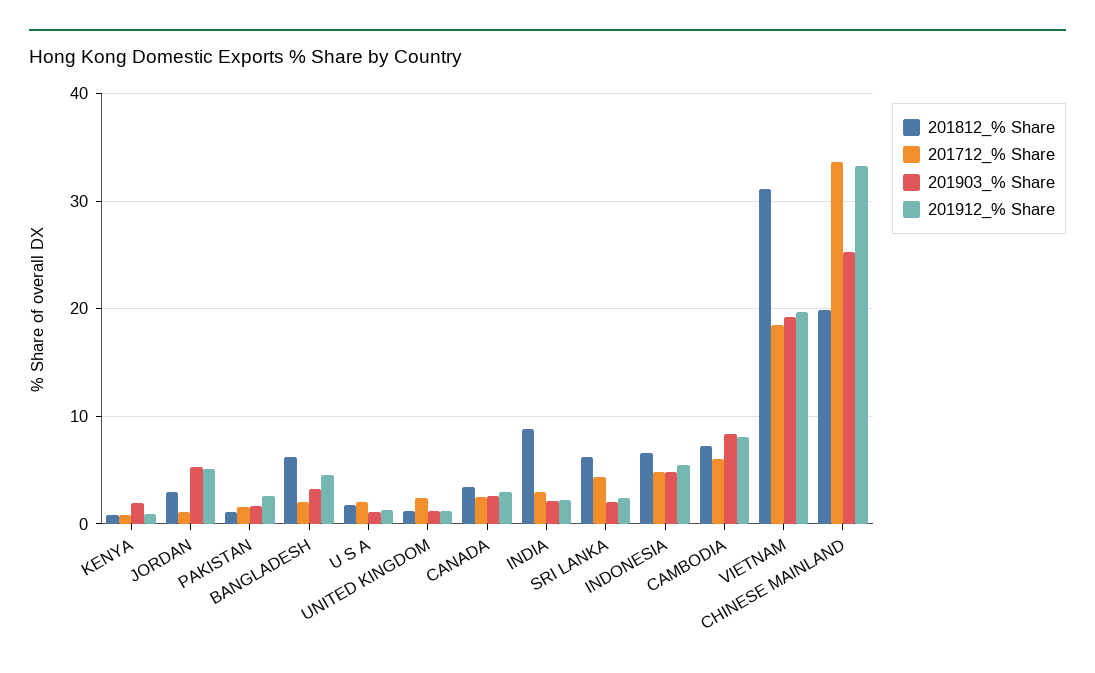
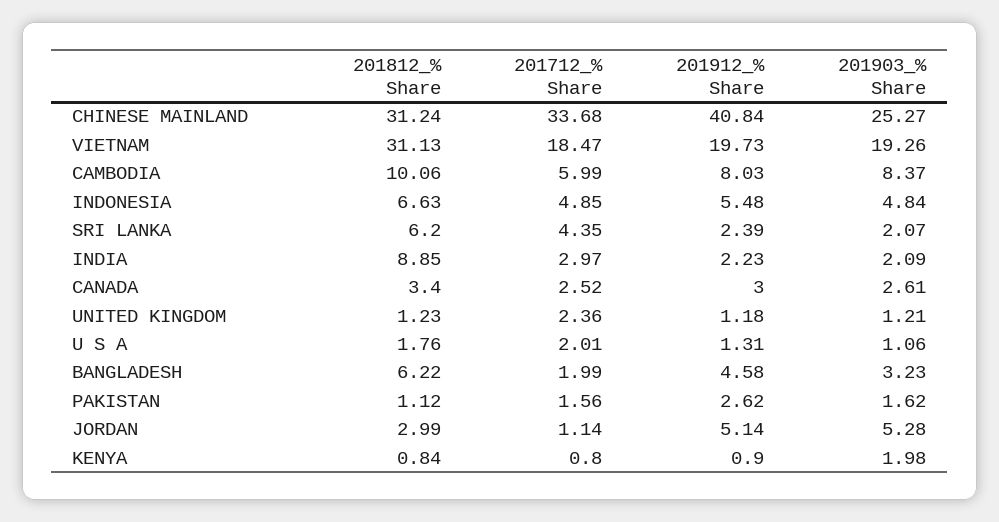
  {
    "201812_% Share": {
      "KENYA": 0.84,
      "JORDAN": 2.99,
      "PAKISTAN": 1.12,
      "BANGLADESH": 6.22,
      "U S A": 1.76,
      "UNITED KINGDOM": 1.23,
      "CANADA": 3.4,
      "INDIA": 8.85,
      "SRI LANKA": 6.2,
      "INDONESIA": 6.63,
-     "CAMBODIA": 7,
+     "CAMBODIA": 10.06,
      "VIETNAM": 31.13,
-     "CHINESE MAINLAND": 20
+     "CHINESE MAINLAND": 31.24
    },
    "201712_% Share": {
      "KENYA": 0.8,
      "JORDAN": 1.14,
      "PAKISTAN": 1.56,
      "BANGLADESH": 1.99,
      "U S A": 2.01,
      "UNITED KINGDOM": 2.36,
      "CANADA": 2.52,
      "INDIA": 2.97,
      "SRI LANKA": 4.35,
      "INDONESIA": 4.85,
      "CAMBODIA": 5.99,
      "VIETNAM": 18.47,
      "CHINESE MAINLAND": 33.68
    },
    "201903_% Share": {
      "KENYA": 1.98,
      "JORDAN": 5.28,
      "PAKISTAN": 1.62,
      "BANGLADESH": 3.23,
      "U S A": 1.06,
      "UNITED KINGDOM": 1.21,
      "CANADA": 2.61,
      "INDIA": 2.09,
      "SRI LANKA": 2.07,
      "INDONESIA": 4.84,
      "CAMBODIA": 8.37,
      "VIETNAM": 19.26,
      "CHINESE MAINLAND": 25.27
    },
    "201912_% Share": {
      "KENYA": 0.9,
      "JORDAN": 5.14,
      "PAKISTAN": 2.62,
      "BANGLADESH": 4.58,
      "U S A": 1.31,
      "UNITED KINGDOM": 1.18,
      "CANADA": 3,
      "INDIA": 2.23,
      "SRI LANKA": 2.39,
      "INDONESIA": 5.48,
      "CAMBODIA": 8.03,
      "VIETNAM": 19.73,
-     "CHINESE MAINLAND": 33
+     "CHINESE MAINLAND": 40.84
    }
  }

